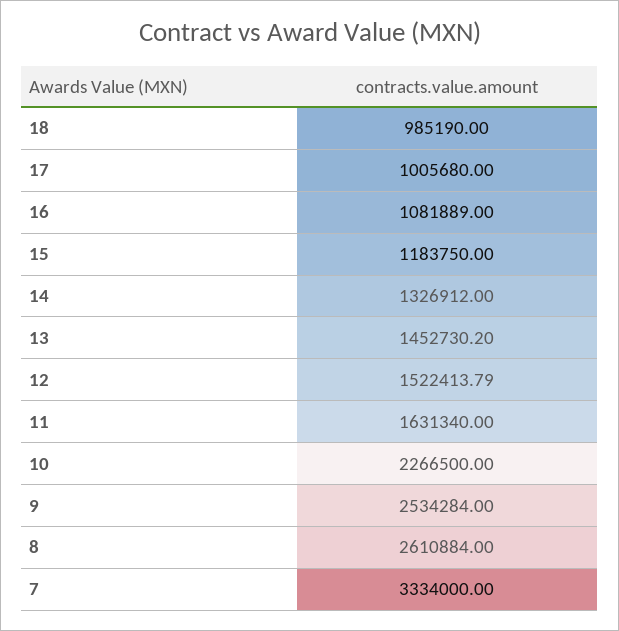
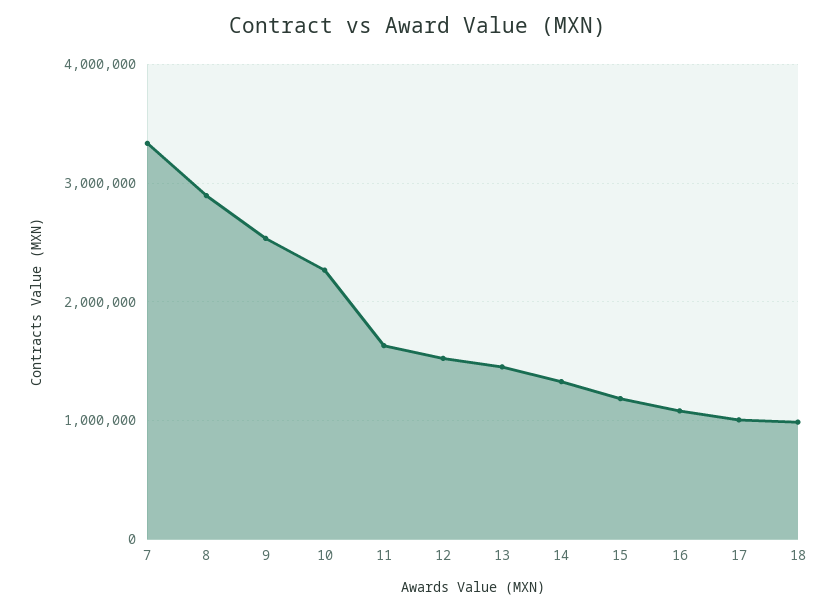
  {
    "18": 985190,
    "17": 1005680,
    "16": 1081889,
    "15": 1183750,
    "14": 1326912,
    "13": 1452730.2,
    "12": 1522413.79,
    "11": 1631340,
    "10": 2266500,
    "9": 2534284,
-   "8": 2610884,
+   "8": 2900000,
    "7": 3334000
  }

